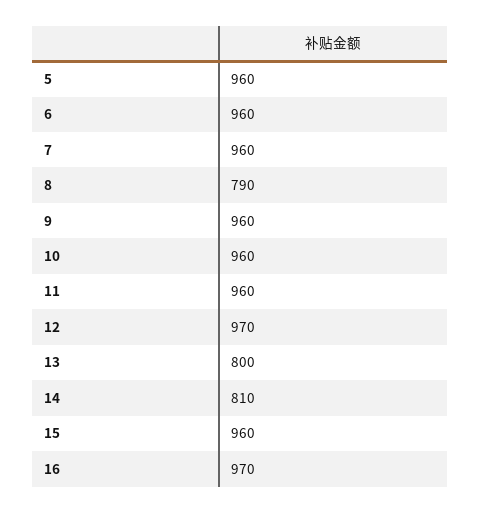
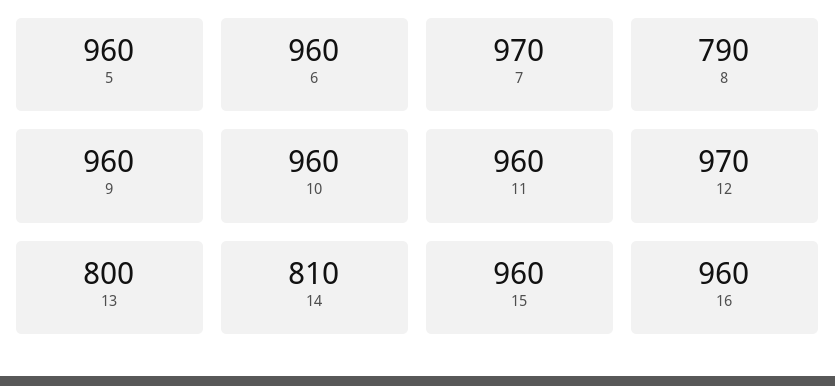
  {
    "5": 960,
    "6": 960,
-   "7": 960,
+   "7": 970,
    "8": 790,
    "9": 960,
    "10": 960,
    "11": 960,
    "12": 970,
    "13": 800,
    "14": 810,
    "15": 960,
-   "16": 970
+   "16": 960
  }

